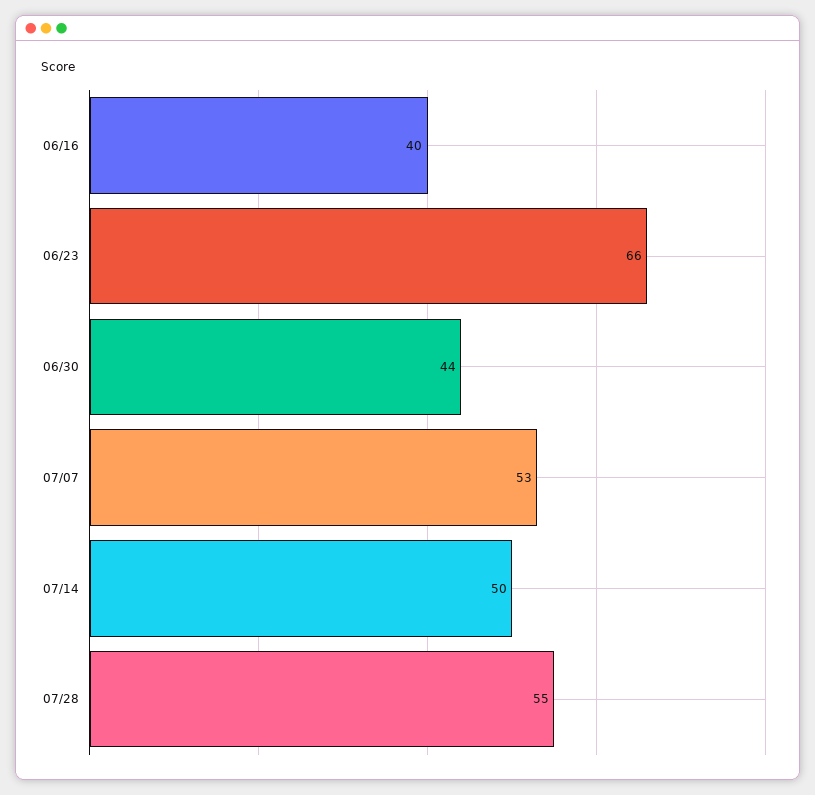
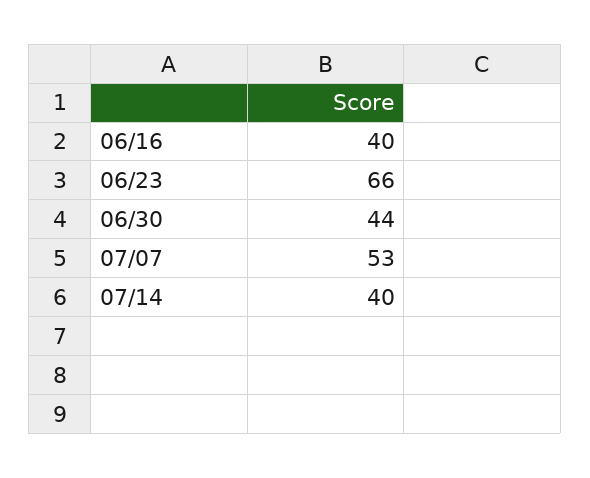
  {
    "06/16": 40,
    "06/23": 66,
    "06/30": 44,
    "07/07": 53,
-   "07/14": 50,
+   "07/14": 40
-   "07/28": 55
  }

